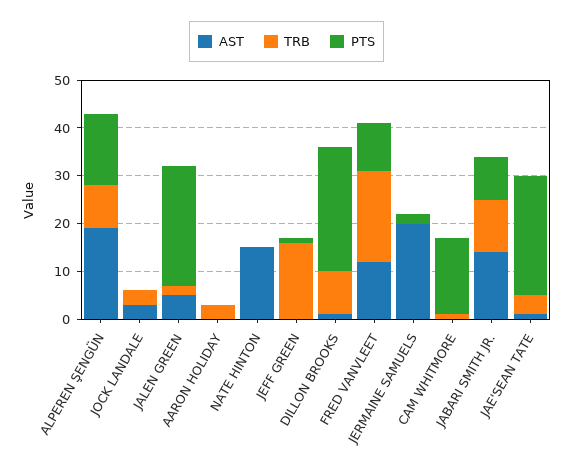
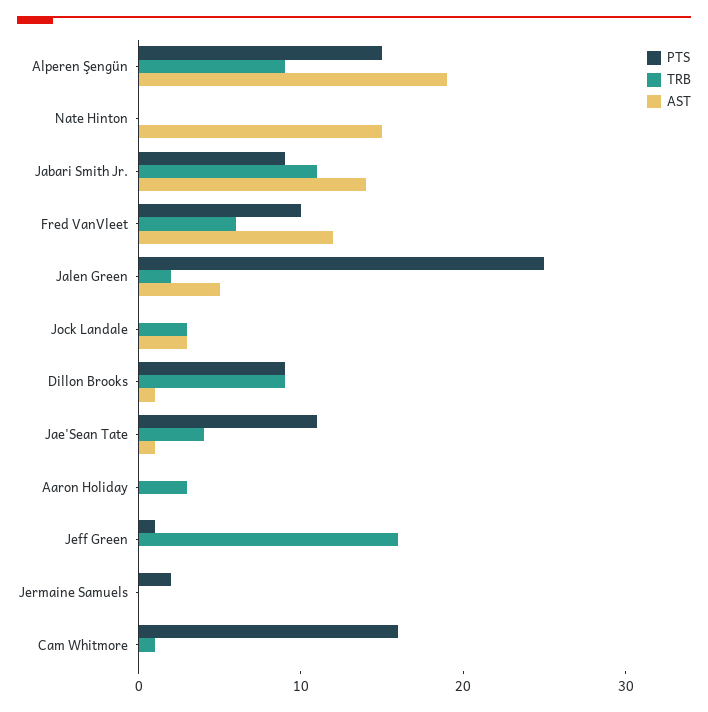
  {
    "AST": {
      "ALPEREN ŞENGÜN": 19,
      "JOCK LANDALE": 3,
      "JALEN GREEN": 5,
      "AARON HOLIDAY": 0,
      "NATE HINTON": 15,
      "JEFF GREEN": 0,
      "DILLON BROOKS": 1,
      "FRED VANVLEET": 12,
-     "JERMAINE SAMUELS": 20,
+     "JERMAINE SAMUELS": 0,
      "CAM WHITMORE": 0,
      "JABARI SMITH JR.": 14,
      "JAE'SEAN TATE": 1
    },
    "TRB": {
      "ALPEREN ŞENGÜN": 9,
      "JOCK LANDALE": 3,
      "JALEN GREEN": 2,
      "AARON HOLIDAY": 3,
      "NATE HINTON": 0,
      "JEFF GREEN": 16,
      "DILLON BROOKS": 9,
-     "FRED VANVLEET": 20,
+     "FRED VANVLEET": 6,
      "JERMAINE SAMUELS": 0,
      "CAM WHITMORE": 1,
      "JABARI SMITH JR.": 11,
      "JAE'SEAN TATE": 4
    },
    "PTS": {
      "ALPEREN ŞENGÜN": 15,
      "JOCK LANDALE": 0,
      "JALEN GREEN": 25,
      "AARON HOLIDAY": 0,
      "NATE HINTON": 0,
      "JEFF GREEN": 1,
-     "DILLON BROOKS": 25,
+     "DILLON BROOKS": 9,
      "FRED VANVLEET": 10,
      "JERMAINE SAMUELS": 2,
      "CAM WHITMORE": 16,
      "JABARI SMITH JR.": 9,
-     "JAE'SEAN TATE": 25
+     "JAE'SEAN TATE": 11
    }
  }

